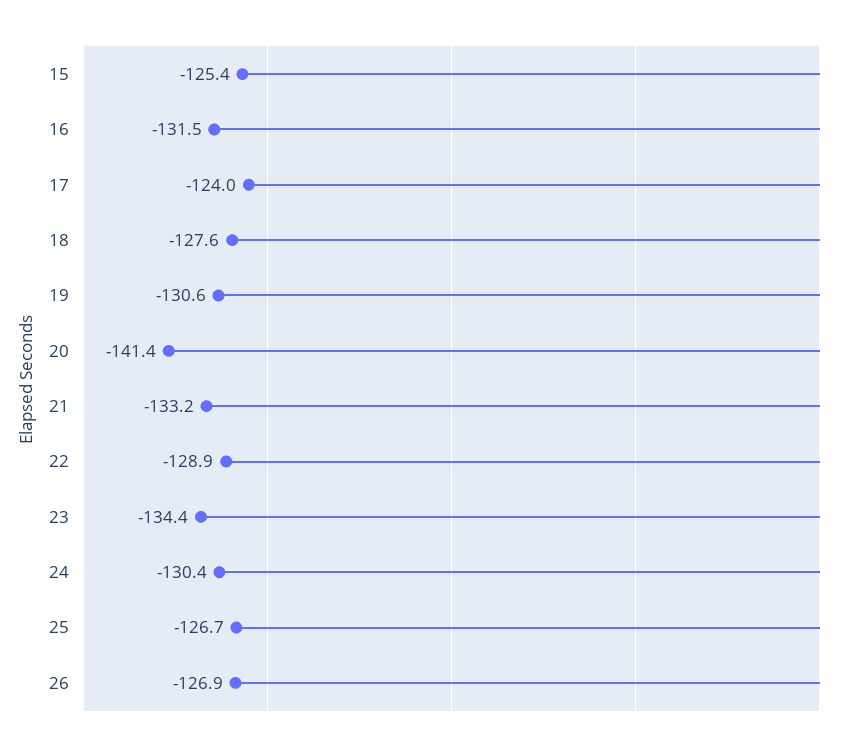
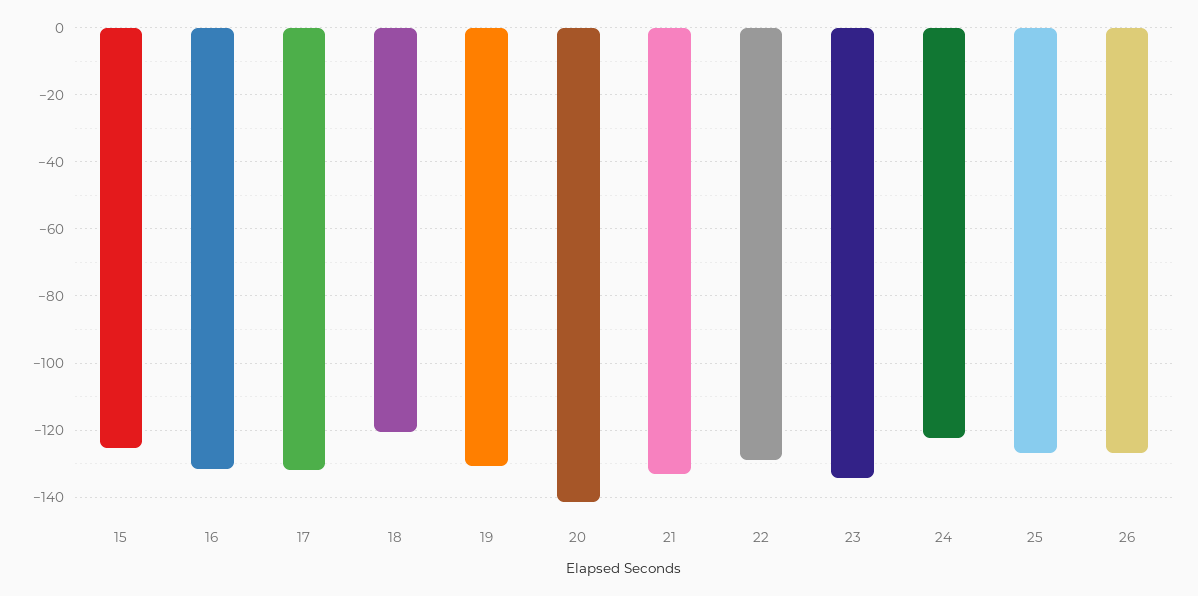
  {
    "15": -125.4,
    "16": -131.5,
-   "17": -124,
+   "17": -132,
-   "18": -127.6,
+   "18": -120,
    "19": -130.6,
    "20": -141.4,
    "21": -133.2,
    "22": -128.9,
    "23": -134.4,
-   "24": -130.4,
+   "24": -122,
    "25": -126.7,
    "26": -126.9
  }

